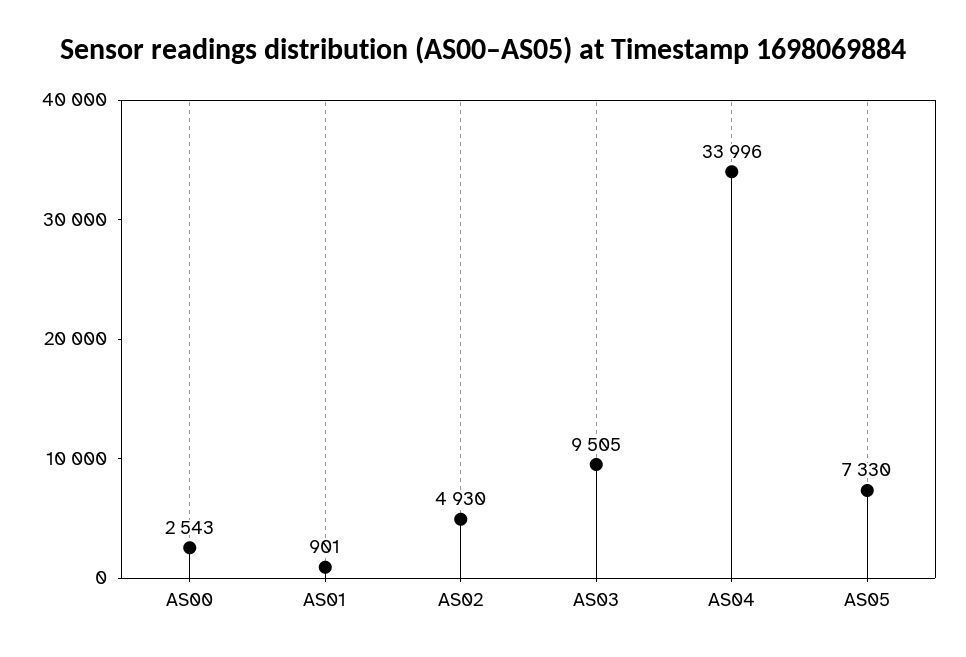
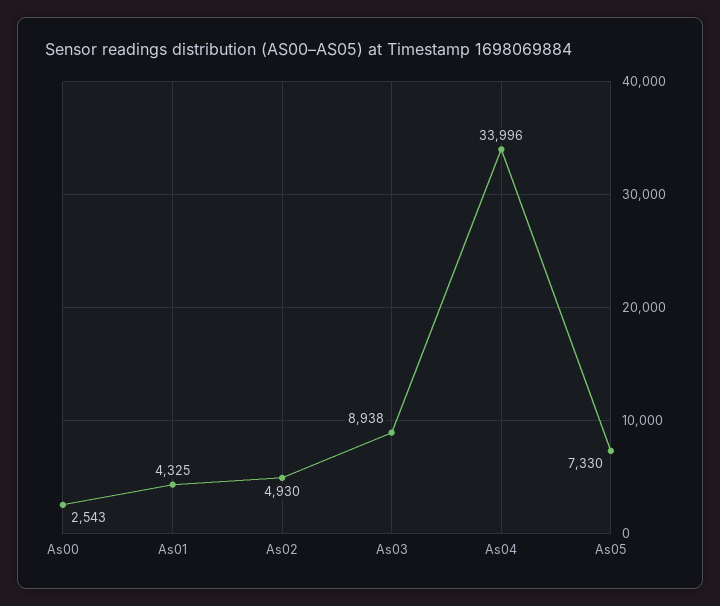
  {
    "AS00": 2543,
-   "AS01": 901,
+   "AS01": 4325,
    "AS02": 4930,
-   "AS03": 9505,
+   "AS03": 8938,
    "AS04": 33996,
    "AS05": 7330
  }

